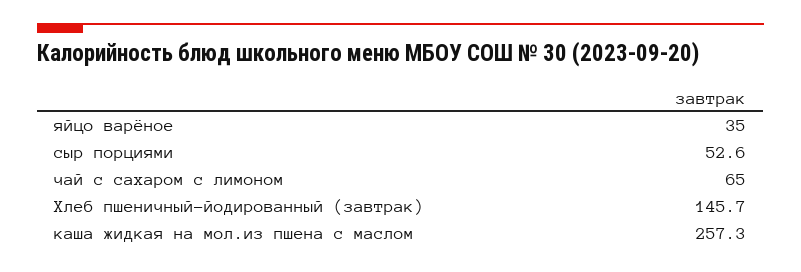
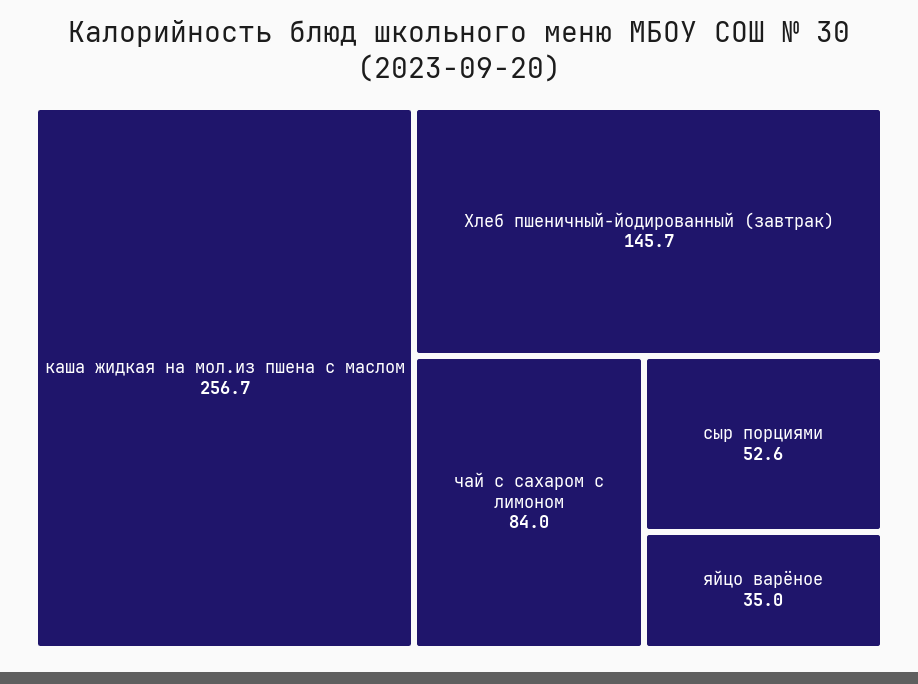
  {
    "яйцо варёное": 35,
    "сыр порциями": 52.6,
-   "чай с сахаром с лимоном": 65,
+   "чай с сахаром с лимоном": 84,
    "Хлеб пшеничный-йодированный (завтрак)": 145.7,
-   "каша жидкая на мол.из пшена с маслом": 257.3
+   "каша жидкая на мол.из пшена с маслом": 256.7
  }

